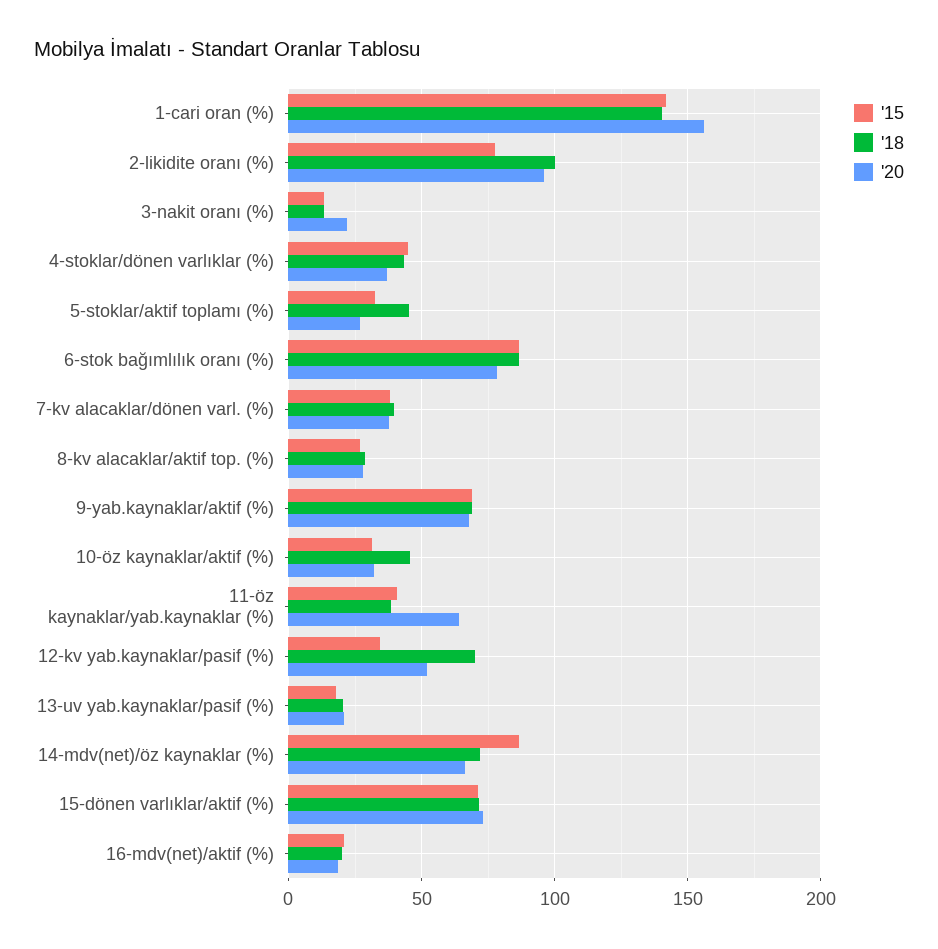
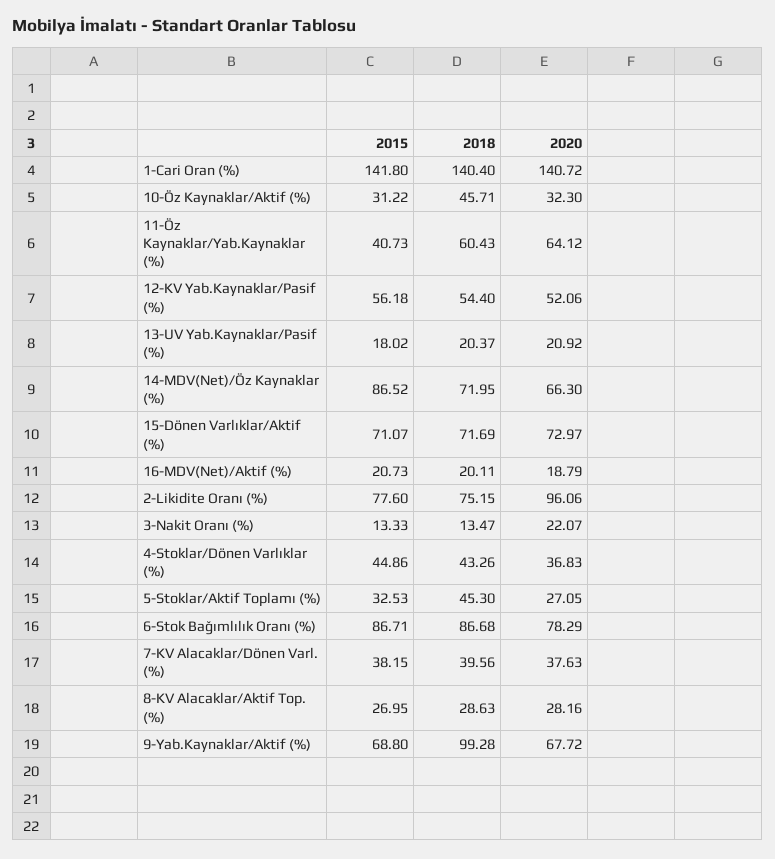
  {
    "'15": {
      "1-cari oran (%)": 141.8,
      "2-likidite oranı (%)": 77.6,
      "3-nakit oranı (%)": 13.33,
      "4-stoklar/dönen varlıklar (%)": 44.86,
      "5-stoklar/aktif toplamı (%)": 32.53,
      "6-stok bağımlılık oranı (%)": 86.71,
      "7-kv alacaklar/dönen varl. (%)": 38.15,
      "8-kv alacaklar/aktif top. (%)": 26.95,
      "9-yab.kaynaklar/aktif (%)": 68.8,
      "10-öz kaynaklar/aktif (%)": 31.22,
      "11-öz kaynaklar/yab.kaynaklar (%)": 40.73,
-     "12-kv yab.kaynaklar/pasif (%)": 35,
+     "12-kv yab.kaynaklar/pasif (%)": 56.18,
      "13-uv yab.kaynaklar/pasif (%)": 18.02,
      "14-mdv(net)/öz kaynaklar (%)": 86.52,
      "15-dönen varlıklar/aktif (%)": 71.07,
      "16-mdv(net)/aktif (%)": 20.73
    },
    "'18": {
      "1-cari oran (%)": 140.4,
-     "2-likidite oranı (%)": 100,
+     "2-likidite oranı (%)": 75.15,
      "3-nakit oranı (%)": 13.47,
      "4-stoklar/dönen varlıklar (%)": 43.26,
      "5-stoklar/aktif toplamı (%)": 45.3,
      "6-stok bağımlılık oranı (%)": 86.68,
      "7-kv alacaklar/dönen varl. (%)": 39.56,
      "8-kv alacaklar/aktif top. (%)": 28.63,
-     "9-yab.kaynaklar/aktif (%)": 70,
+     "9-yab.kaynaklar/aktif (%)": 99.28,
      "10-öz kaynaklar/aktif (%)": 45.71,
-     "11-öz kaynaklar/yab.kaynaklar (%)": 40,
+     "11-öz kaynaklar/yab.kaynaklar (%)": 60.43,
-     "12-kv yab.kaynaklar/pasif (%)": 70,
+     "12-kv yab.kaynaklar/pasif (%)": 54.4,
      "13-uv yab.kaynaklar/pasif (%)": 20.37,
      "14-mdv(net)/öz kaynaklar (%)": 71.95,
      "15-dönen varlıklar/aktif (%)": 71.69,
      "16-mdv(net)/aktif (%)": 20.11
    },
    "'20": {
-     "1-cari oran (%)": 155,
+     "1-cari oran (%)": 140.72,
      "2-likidite oranı (%)": 96.06,
      "3-nakit oranı (%)": 22.07,
      "4-stoklar/dönen varlıklar (%)": 36.83,
      "5-stoklar/aktif toplamı (%)": 27.05,
      "6-stok bağımlılık oranı (%)": 78.29,
      "7-kv alacaklar/dönen varl. (%)": 37.63,
      "8-kv alacaklar/aktif top. (%)": 28.16,
      "9-yab.kaynaklar/aktif (%)": 67.72,
      "10-öz kaynaklar/aktif (%)": 32.3,
      "11-öz kaynaklar/yab.kaynaklar (%)": 64.12,
      "12-kv yab.kaynaklar/pasif (%)": 52.06,
      "13-uv yab.kaynaklar/pasif (%)": 20.92,
      "14-mdv(net)/öz kaynaklar (%)": 66.3,
      "15-dönen varlıklar/aktif (%)": 72.97,
      "16-mdv(net)/aktif (%)": 18.79
    }
  }

